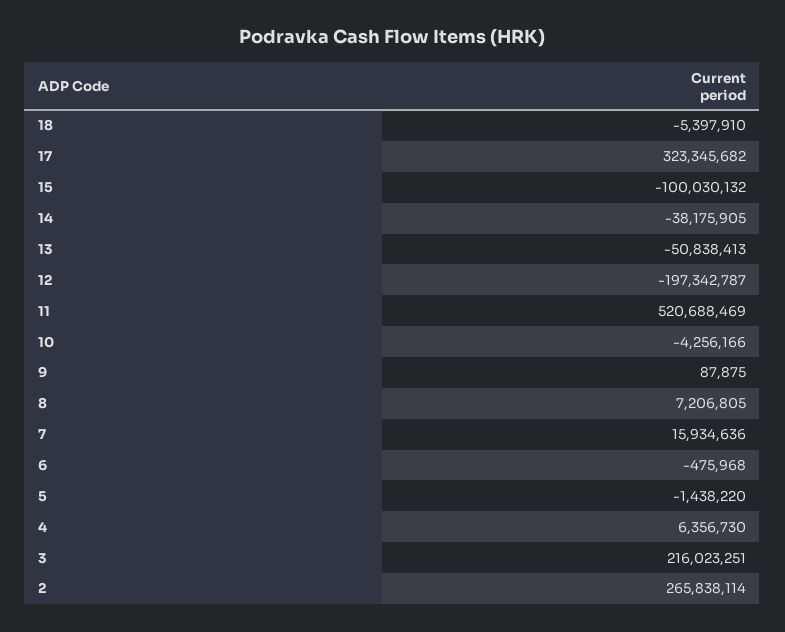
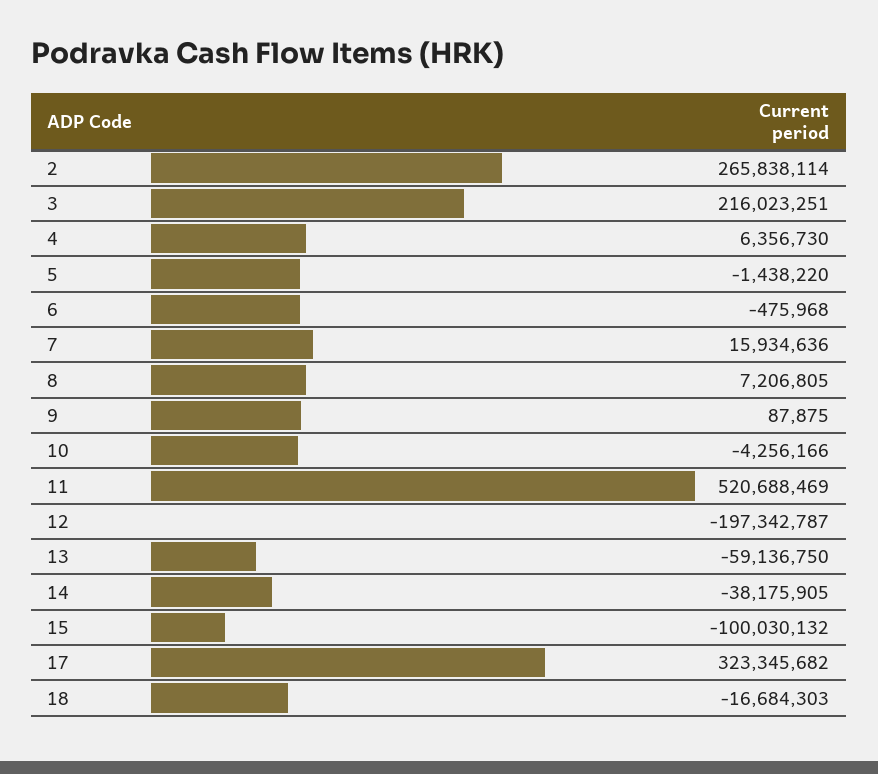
  {
-   "18": -5397910,
+   "18": -16684303,
    "17": 323345682,
    "15": -100030132,
    "14": -38175905,
-   "13": -50838413,
+   "13": -59136750,
    "12": -197342787,
    "11": 520688469,
    "10": -4256166,
    "9": 87875,
    "8": 7206805,
    "7": 15934636,
    "6": -475968,
    "5": -1438220,
    "4": 6356730,
    "3": 216023251,
    "2": 265838114
  }

